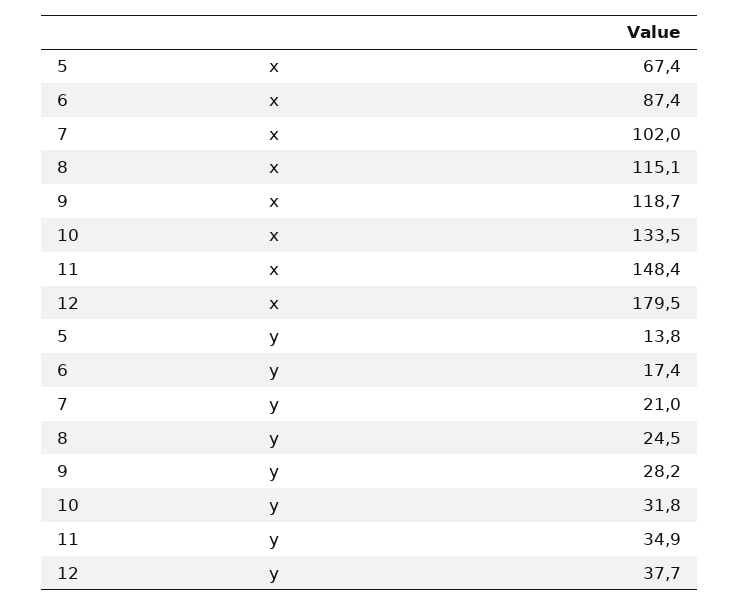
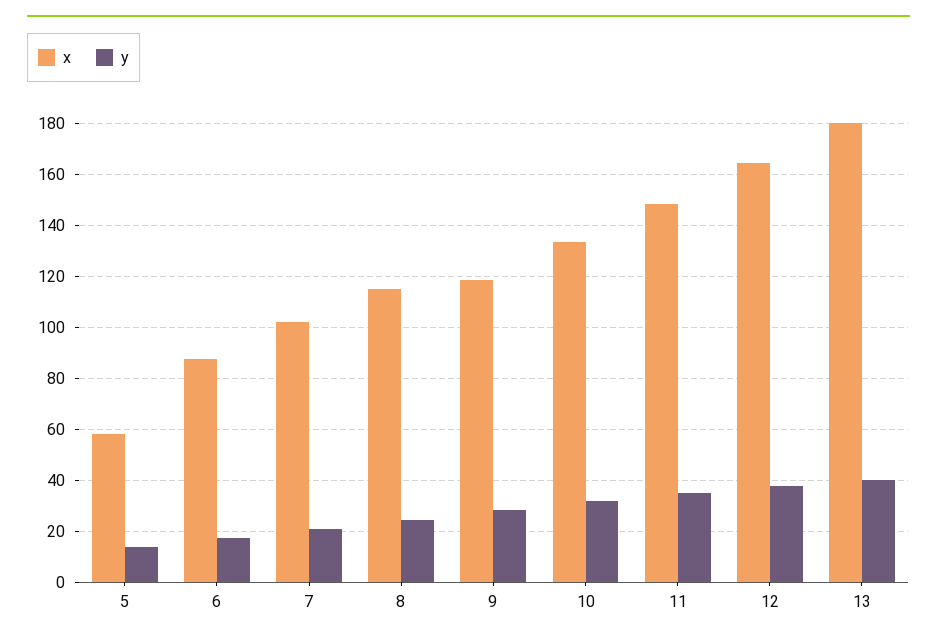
  {
    "x": {
-     "5": 67.4,
+     "5": 57.5,
      "6": 87.4,
      "7": 102,
      "8": 115.1,
      "9": 118.7,
      "10": 133.5,
      "11": 148.4,
-     "12": 179.5
+     "12": 165,
+     "13": 180
    },
    "y": {
      "5": 13.8,
      "6": 17.4,
      "7": 21,
      "8": 24.5,
      "9": 28.2,
      "10": 31.8,
      "11": 34.9,
-     "12": 37.7
+     "12": 37.7,
+     "13": 40
    }
  }

